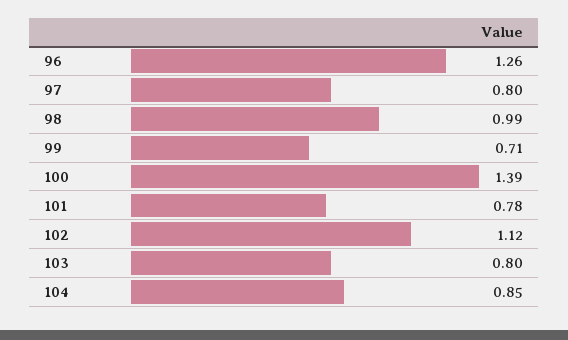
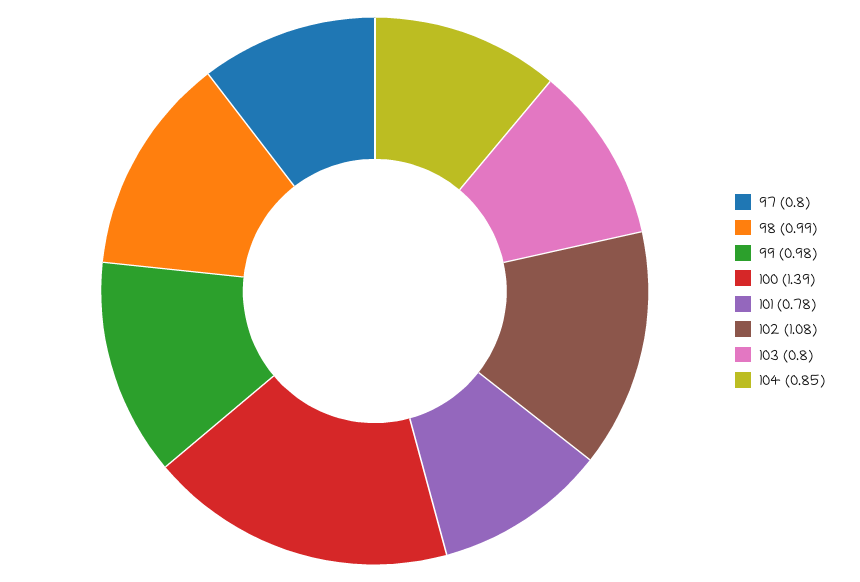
  {
-   "96": 1.26,
    "97": 0.8,
    "98": 0.99,
-   "99": 0.71,
+   "99": 0.98,
    "100": 1.39,
    "101": 0.78,
-   "102": 1.12,
+   "102": 1.08,
    "103": 0.8,
    "104": 0.85
  }

